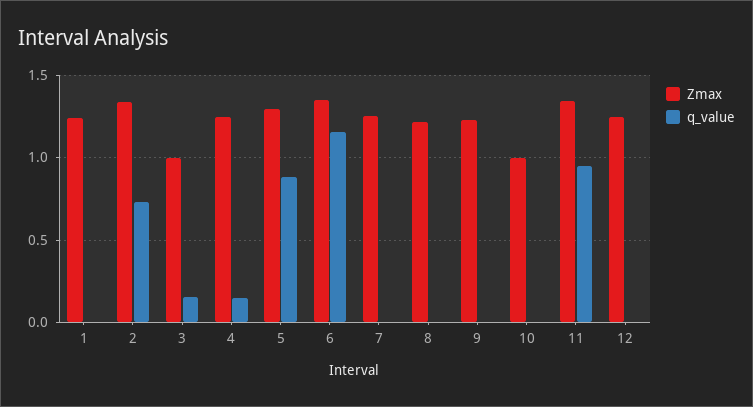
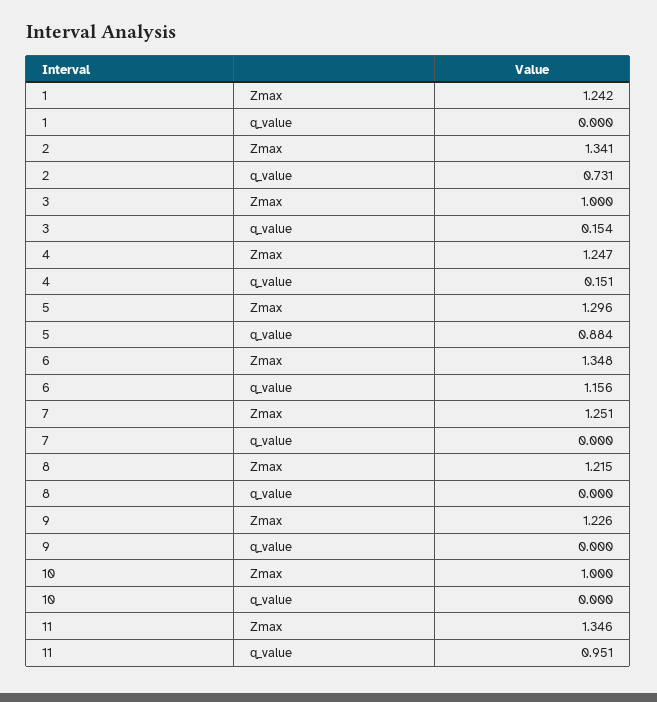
  {
    "Zmax": {
      "1": 1.242,
      "2": 1.341,
      "3": 1,
      "4": 1.247,
      "5": 1.296,
      "6": 1.348,
      "7": 1.251,
      "8": 1.215,
      "9": 1.226,
      "10": 1,
-     "11": 1.346,
+     "11": 1.346
-     "12": 1.25
    },
    "q_value": {
      "1": 0,
      "2": 0.731,
      "3": 0.154,
      "4": 0.151,
      "5": 0.884,
      "6": 1.156,
      "7": 0,
      "8": 0,
      "9": 0,
      "10": 0,
-     "11": 0.951,
+     "11": 0.951
-     "12": 0
    }
  }

